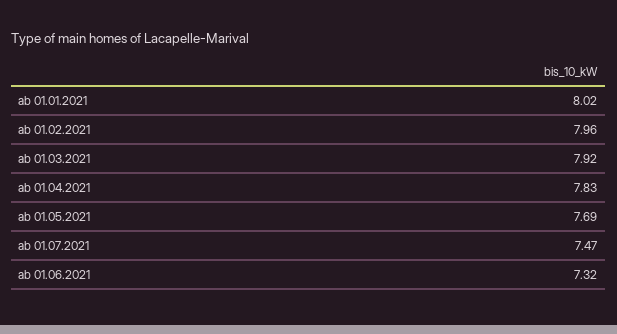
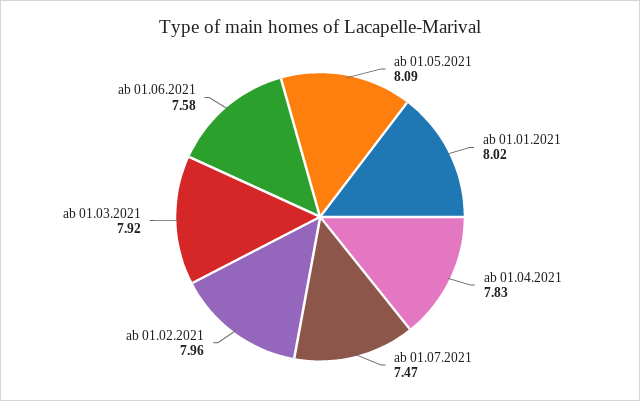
  {
    "ab 01.01.2021": 8.02,
    "ab 01.02.2021": 7.96,
    "ab 01.03.2021": 7.92,
    "ab 01.04.2021": 7.83,
-   "ab 01.05.2021": 7.69,
+   "ab 01.05.2021": 8.09,
    "ab 01.07.2021": 7.47,
-   "ab 01.06.2021": 7.32
+   "ab 01.06.2021": 7.58
  }

